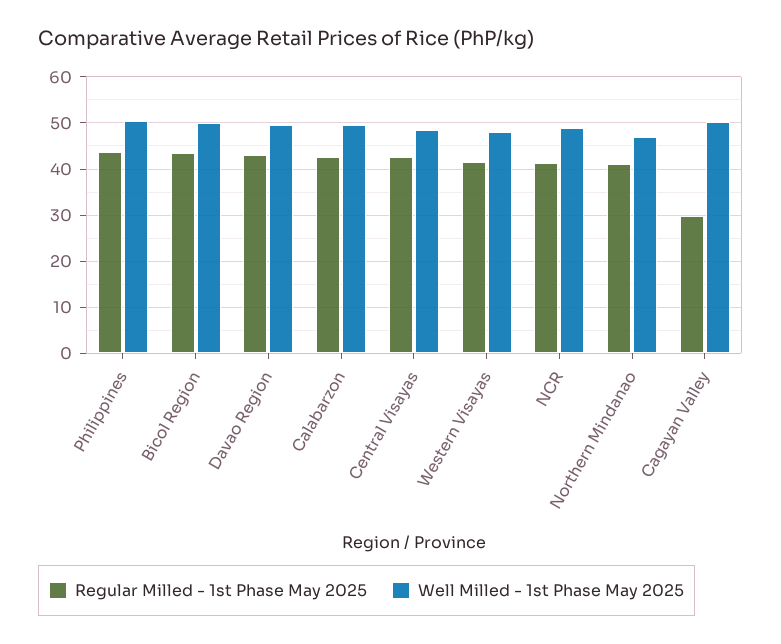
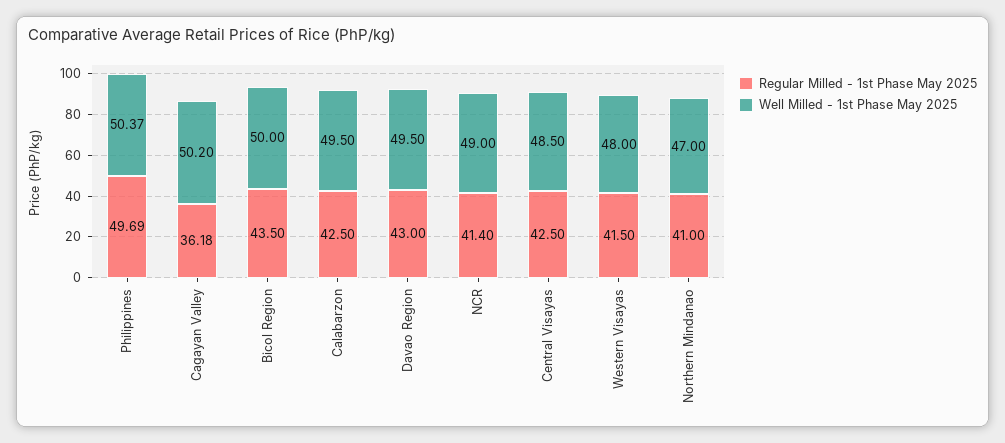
  {
    "Regular Milled - 1st Phase May 2025": {
-     "Philippines": 44,
+     "Philippines": 49.69,
      "Bicol Region": 43.5,
      "Davao Region": 43,
      "Calabarzon": 42.5,
      "Central Visayas": 42.5,
      "Western Visayas": 41.5,
      "NCR": 41.4,
      "Northern Mindanao": 41,
-     "Cagayan Valley": 30
+     "Cagayan Valley": 36.18
    },
    "Well Milled - 1st Phase May 2025": {
      "Philippines": 50.37,
      "Bicol Region": 50,
      "Davao Region": 49.5,
      "Calabarzon": 49.5,
      "Central Visayas": 48.5,
      "Western Visayas": 48,
      "NCR": 49,
      "Northern Mindanao": 47,
      "Cagayan Valley": 50.2
    }
  }

